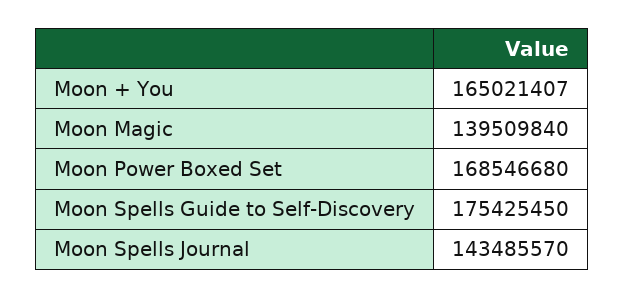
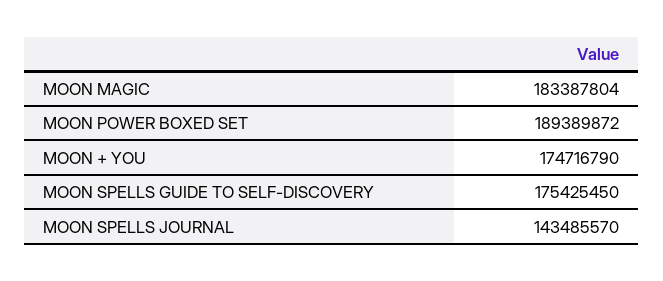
  {
-   "Moon + You": 165021407,
+   "Moon + You": 174716790,
-   "Moon Magic": 139509840,
+   "Moon Magic": 183387804,
-   "Moon Power Boxed Set": 168546680,
+   "Moon Power Boxed Set": 189389872,
    "Moon Spells Guide to Self-Discovery": 175425450,
    "Moon Spells Journal": 143485570
  }

